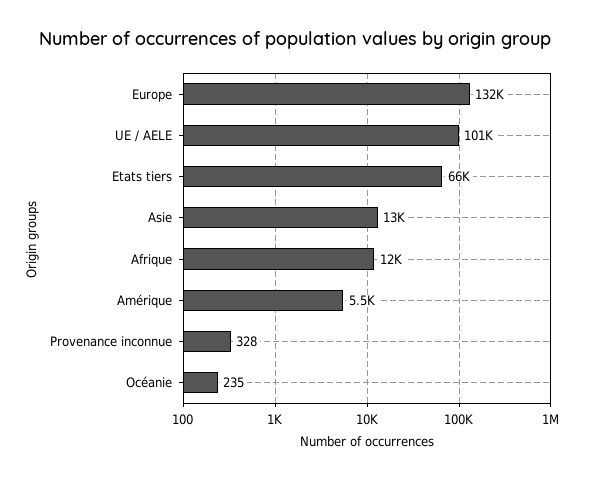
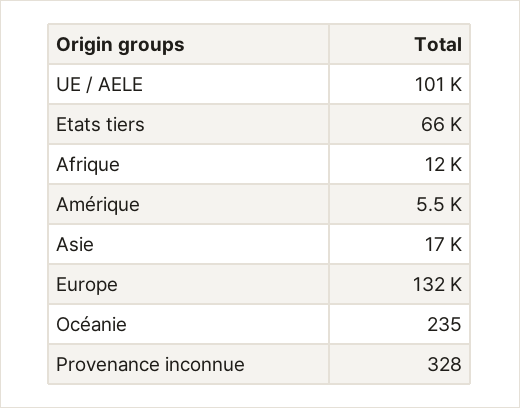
  {
    "Europe": 132000,
    "UE / AELE": 101000,
    "Etats tiers": 66000,
-   "Asie": 13000,
+   "Asie": 17000,
    "Afrique": 12000,
    "Amérique": 5500,
    "Provenance inconnue": 328,
    "Océanie": 235
  }

